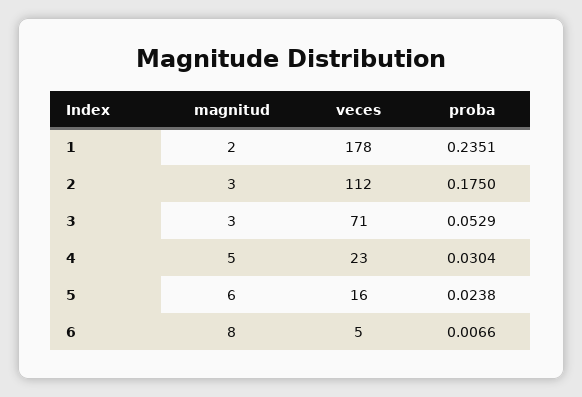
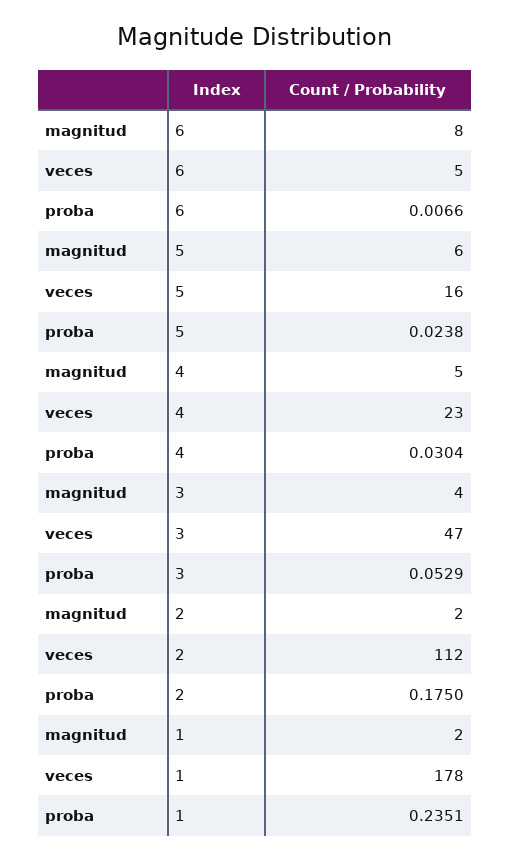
  {
    "magnitud": {
      "1": 2,
-     "2": 3,
+     "2": 2,
-     "3": 3,
+     "3": 4,
      "4": 5,
      "5": 6,
      "6": 8
    },
    "veces": {
      "1": 178,
      "2": 112,
-     "3": 71,
+     "3": 47,
      "4": 23,
      "5": 16,
      "6": 5
    },
    "proba": {
      "1": 0.2351,
      "2": 0.175,
      "3": 0.0529,
      "4": 0.0304,
      "5": 0.0238,
      "6": 0.0066
    }
  }

